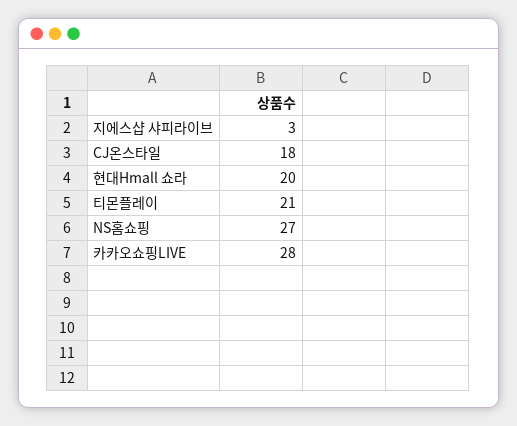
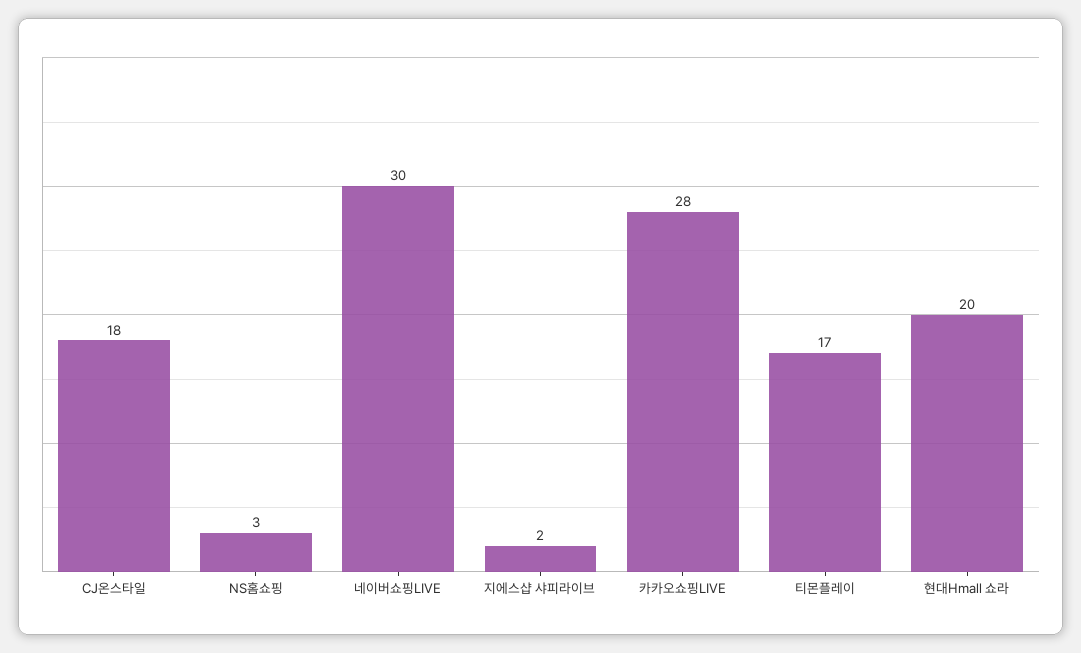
  {
-   "지에스샵 샤피라이브": 3,
+   "지에스샵 샤피라이브": 2,
    "CJ온스타일": 18,
    "현대Hmall 쇼라": 20,
-   "티몬플레이": 21,
+   "티몬플레이": 17,
-   "NS홈쇼핑": 27,
+   "NS홈쇼핑": 3,
-   "카카오쇼핑LIVE": 28
+   "카카오쇼핑LIVE": 28,
+   "네이버쇼핑LIVE": 30
  }

